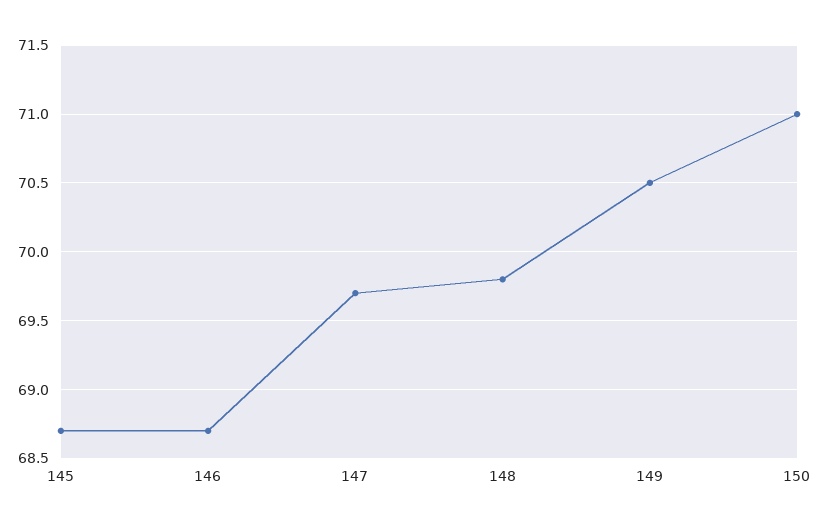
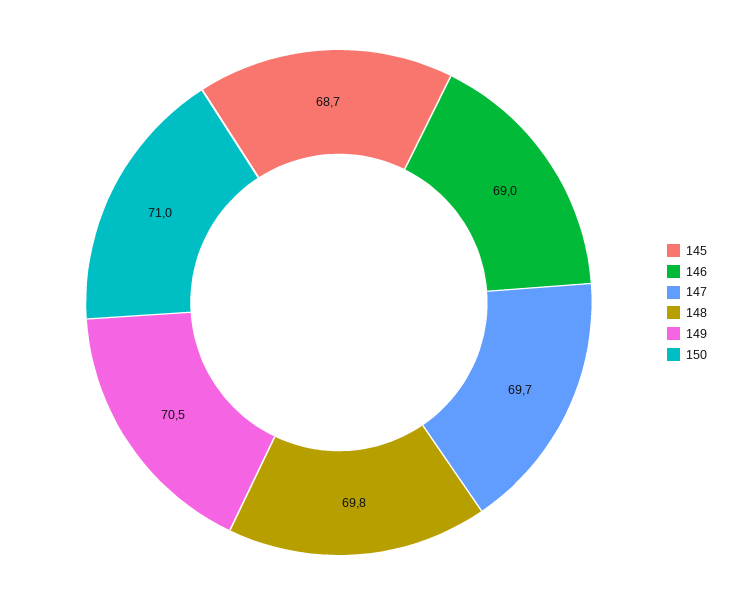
  {
    "145": 68.7,
-   "146": 68.7,
+   "146": 69,
    "147": 69.7,
    "148": 69.8,
    "149": 70.5,
    "150": 71
  }

